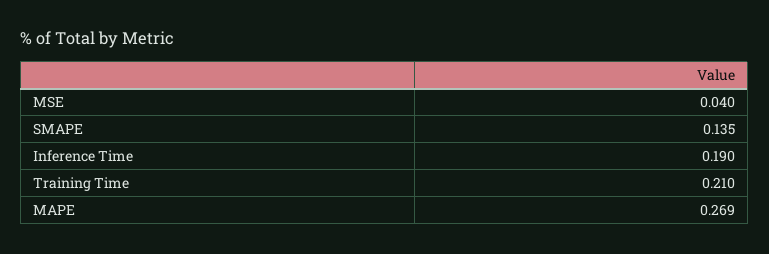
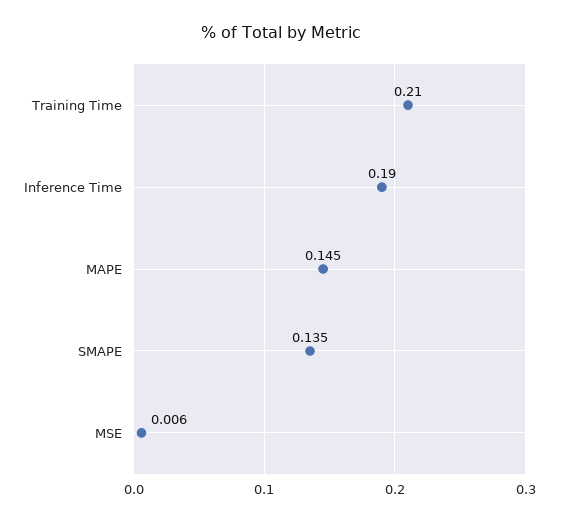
  {
-   "MSE": 0.04,
+   "MSE": 0.006,
    "SMAPE": 0.135,
    "Inference Time": 0.19,
    "Training Time": 0.21,
-   "MAPE": 0.269
+   "MAPE": 0.145
  }

